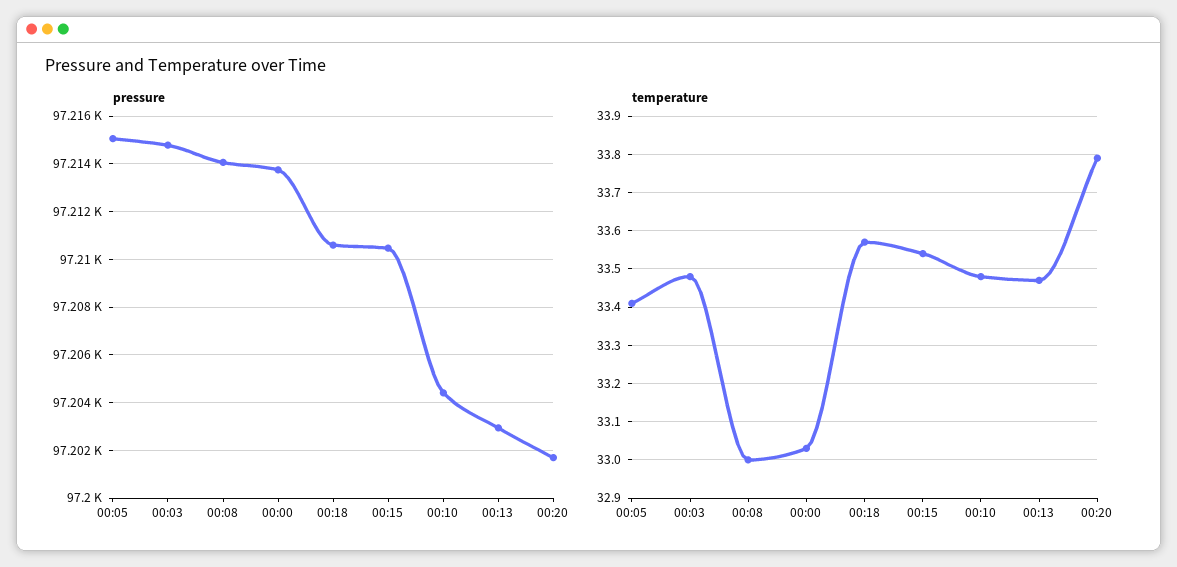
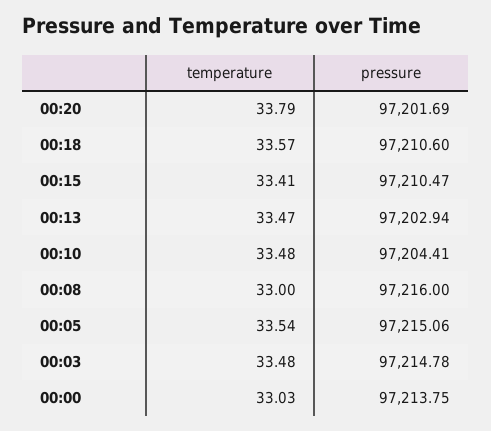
  {
    "pressure": {
      "00:05": 97215.06,
      "00:03": 97214.78,
-     "00:08": 97214,
+     "00:08": 97216,
      "00:00": 97213.75,
      "00:18": 97210.6,
      "00:15": 97210.47,
      "00:10": 97204.41,
      "00:13": 97202.94,
      "00:20": 97201.69
    },
    "temperature": {
-     "00:05": 33.4,
+     "00:05": 33.54,
      "00:03": 33.48,
      "00:08": 33,
      "00:00": 33.03,
      "00:18": 33.57,
-     "00:15": 33.55,
+     "00:15": 33.41,
      "00:10": 33.48,
      "00:13": 33.47,
      "00:20": 33.79
    }
  }

